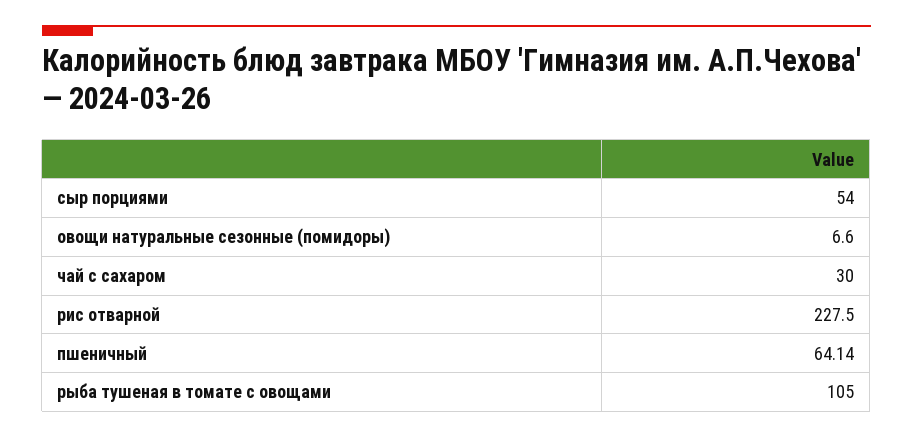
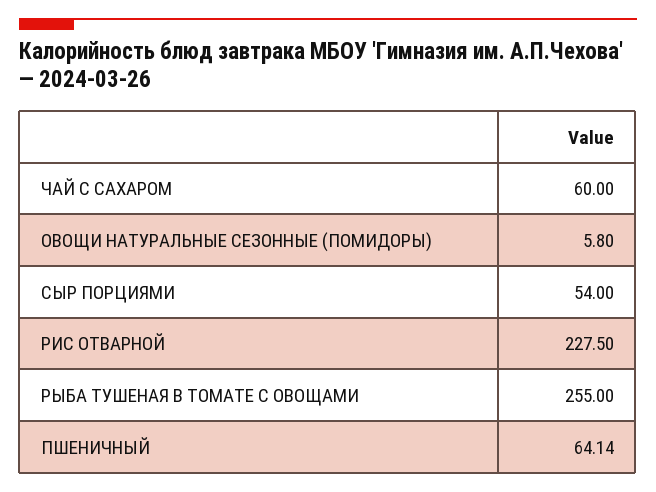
  {
    "сыр порциями": 54,
-   "овощи натуральные сезонные (помидоры)": 6.6,
+   "овощи натуральные сезонные (помидоры)": 5.8,
-   "чай с сахаром": 30,
+   "чай с сахаром": 60,
    "рис отварной": 227.5,
    "пшеничный": 64.14,
-   "рыба тушеная в томате с овощами": 105
+   "рыба тушеная в томате с овощами": 255
  }

